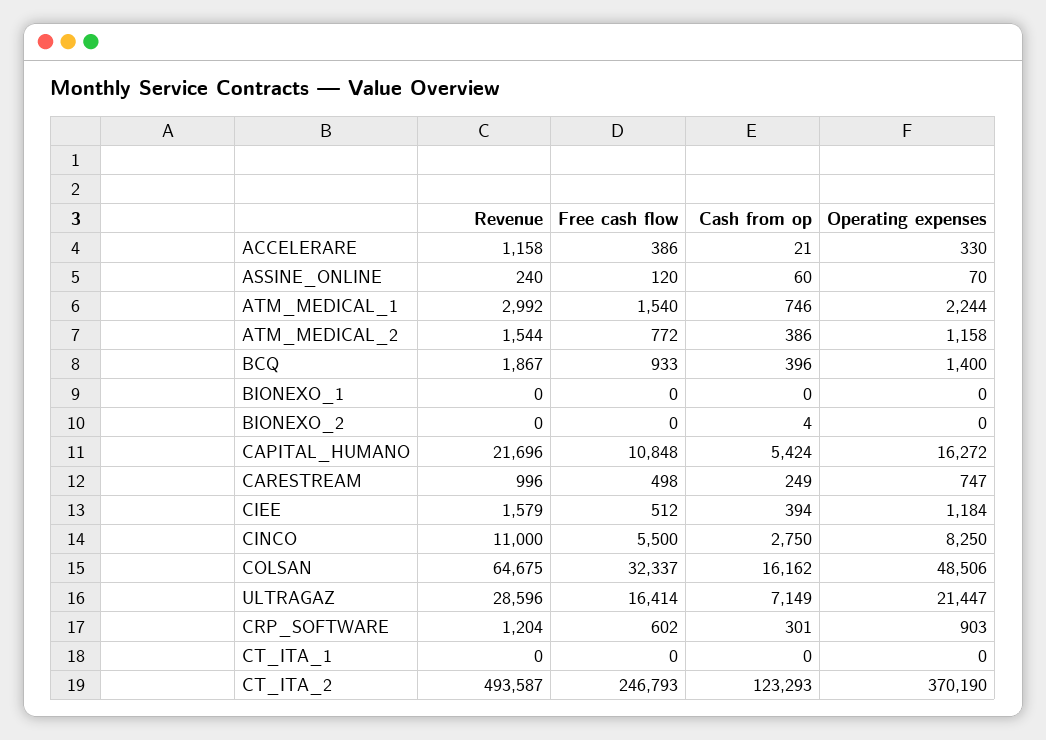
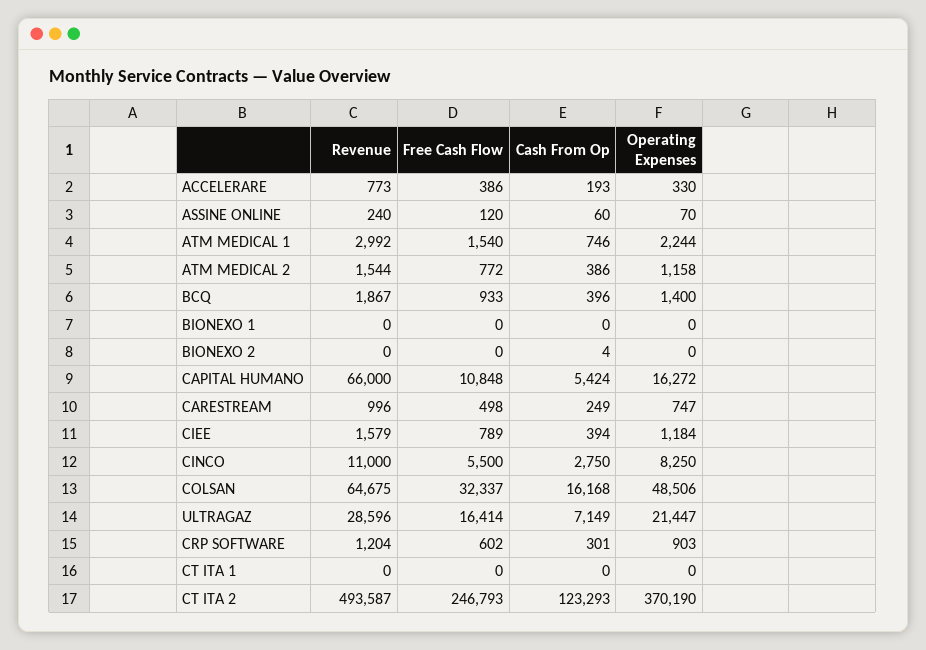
  {
    "Revenue": {
-     "ACCELERARE": 1158,
+     "ACCELERARE": 773,
      "ASSINE_ONLINE": 240,
      "ATM_MEDICAL_1": 2992,
      "ATM_MEDICAL_2": 1544,
      "BCQ": 1867,
      "BIONEXO_1": 0,
      "BIONEXO_2": 0,
-     "CAPITAL_HUMANO": 21696,
+     "CAPITAL_HUMANO": 66000,
      "CARESTREAM": 996,
      "CIEE": 1579,
      "CINCO": 11000,
      "COLSAN": 64675,
      "ULTRAGAZ": 28596,
      "CRP_SOFTWARE": 1204,
      "CT_ITA_1": 0,
      "CT_ITA_2": 493587
    },
    "Free cash flow": {
      "ACCELERARE": 386,
      "ASSINE_ONLINE": 120,
      "ATM_MEDICAL_1": 1540,
      "ATM_MEDICAL_2": 772,
      "BCQ": 933,
      "BIONEXO_1": 0,
      "BIONEXO_2": 0,
      "CAPITAL_HUMANO": 10848,
      "CARESTREAM": 498,
-     "CIEE": 512,
+     "CIEE": 789,
      "CINCO": 5500,
      "COLSAN": 32337,
      "ULTRAGAZ": 16414,
      "CRP_SOFTWARE": 602,
      "CT_ITA_1": 0,
      "CT_ITA_2": 246793
    },
    "Cash from op": {
-     "ACCELERARE": 21,
+     "ACCELERARE": 193,
      "ASSINE_ONLINE": 60,
      "ATM_MEDICAL_1": 746,
      "ATM_MEDICAL_2": 386,
      "BCQ": 396,
      "BIONEXO_1": 0,
      "BIONEXO_2": 4,
      "CAPITAL_HUMANO": 5424,
      "CARESTREAM": 249,
      "CIEE": 394,
      "CINCO": 2750,
-     "COLSAN": 16162,
+     "COLSAN": 16168,
      "ULTRAGAZ": 7149,
      "CRP_SOFTWARE": 301,
      "CT_ITA_1": 0,
      "CT_ITA_2": 123293
    },
    "Operating expenses": {
      "ACCELERARE": 330,
      "ASSINE_ONLINE": 70,
      "ATM_MEDICAL_1": 2244,
      "ATM_MEDICAL_2": 1158,
      "BCQ": 1400,
      "BIONEXO_1": 0,
      "BIONEXO_2": 0,
      "CAPITAL_HUMANO": 16272,
      "CARESTREAM": 747,
      "CIEE": 1184,
      "CINCO": 8250,
      "COLSAN": 48506,
      "ULTRAGAZ": 21447,
      "CRP_SOFTWARE": 903,
      "CT_ITA_1": 0,
      "CT_ITA_2": 370190
    }
  }

